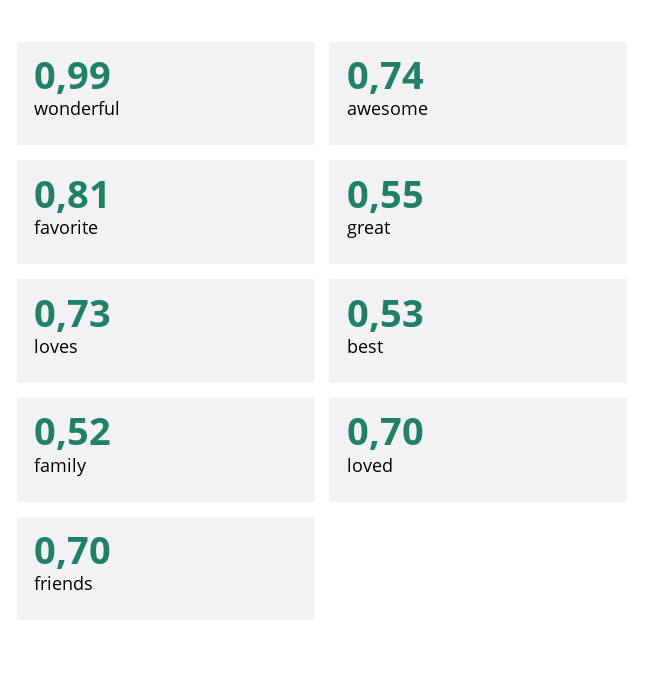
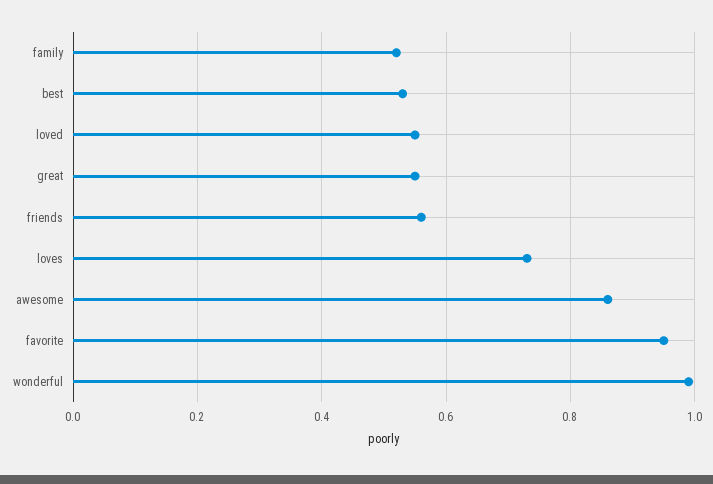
  {
    "wonderful": 0.99,
-   "awesome": 0.74,
+   "awesome": 0.85,
-   "favorite": 0.81,
+   "favorite": 0.95,
    "great": 0.55,
    "loves": 0.73,
    "best": 0.53,
    "family": 0.52,
-   "loved": 0.7,
+   "loved": 0.55,
-   "friends": 0.7
+   "friends": 0.55
  }

